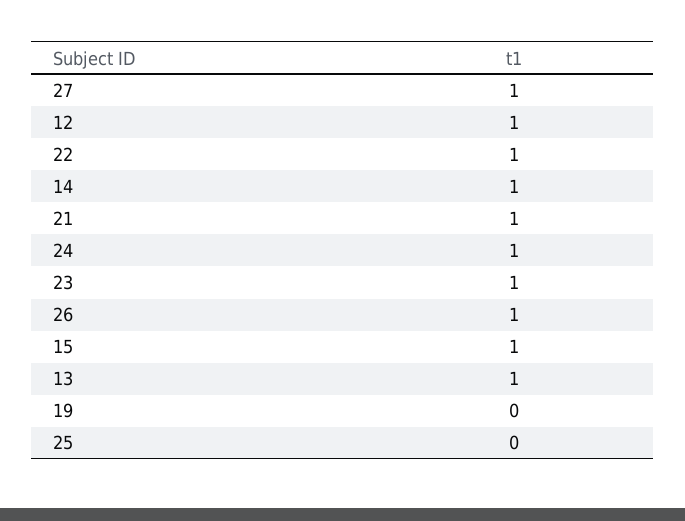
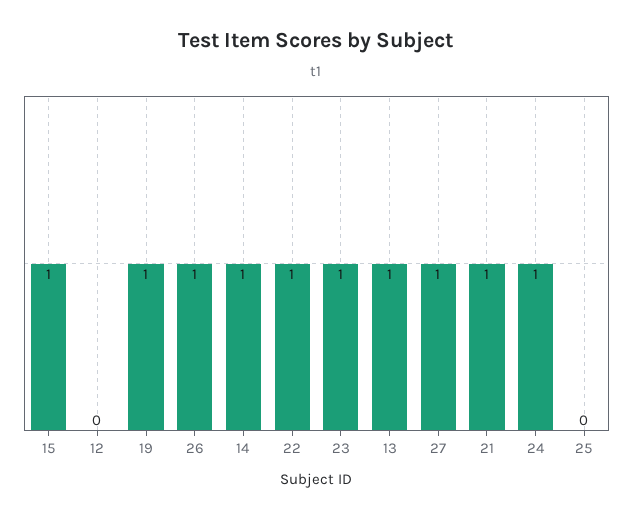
  {
    "27": 1,
-   "12": 1,
+   "12": 0,
    "22": 1,
    "14": 1,
    "21": 1,
    "24": 1,
    "23": 1,
    "26": 1,
    "15": 1,
    "13": 1,
-   "19": 0,
+   "19": 1,
    "25": 0
  }

